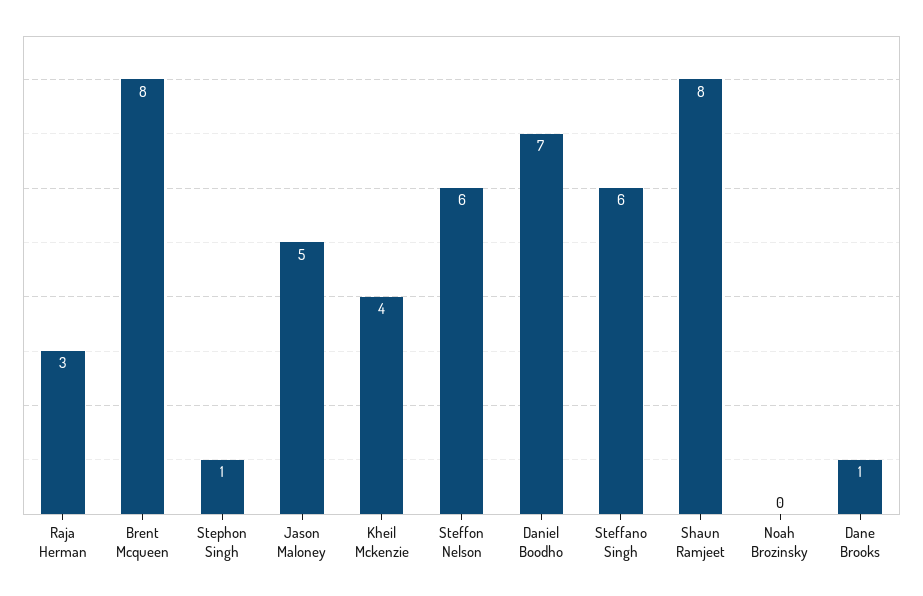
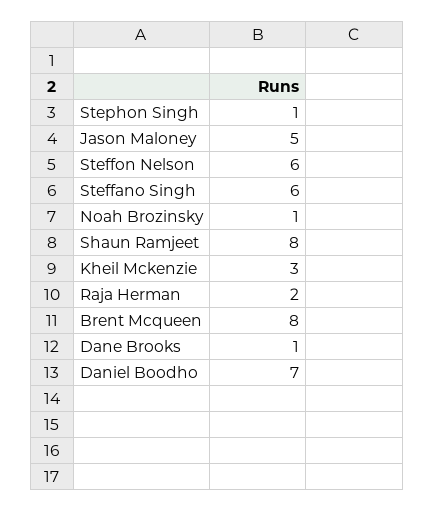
  {
-   "Raja Herman": 3,
+   "Raja Herman": 2,
    "Brent Mcqueen": 8,
    "Stephon Singh": 1,
    "Jason Maloney": 5,
-   "Kheil Mckenzie": 4,
+   "Kheil Mckenzie": 3,
    "Steffon Nelson": 6,
    "Daniel Boodho": 7,
    "Steffano Singh": 6,
    "Shaun Ramjeet": 8,
-   "Noah Brozinsky": 0,
+   "Noah Brozinsky": 1,
    "Dane Brooks": 1
  }

